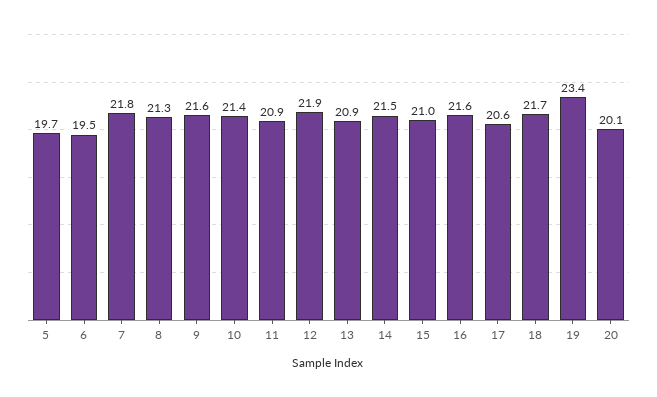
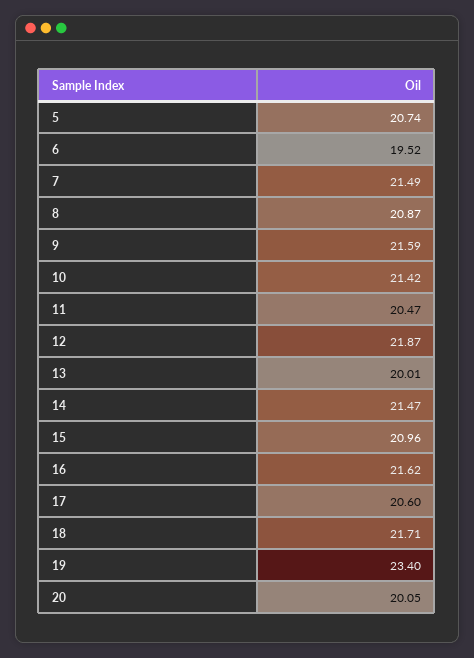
  {
-   "5": 19.7,
+   "5": 20.74,
    "6": 19.52,
-   "7": 21.8,
+   "7": 21.49,
-   "8": 21.3,
+   "8": 20.87,
    "9": 21.59,
    "10": 21.42,
-   "11": 20.9,
+   "11": 20.47,
    "12": 21.87,
-   "13": 20.9,
+   "13": 20.01,
    "14": 21.47,
    "15": 20.96,
    "16": 21.62,
    "17": 20.6,
    "18": 21.71,
    "19": 23.4,
    "20": 20.05
  }

